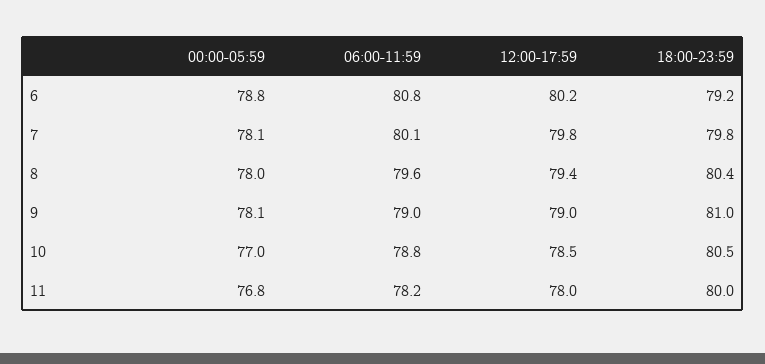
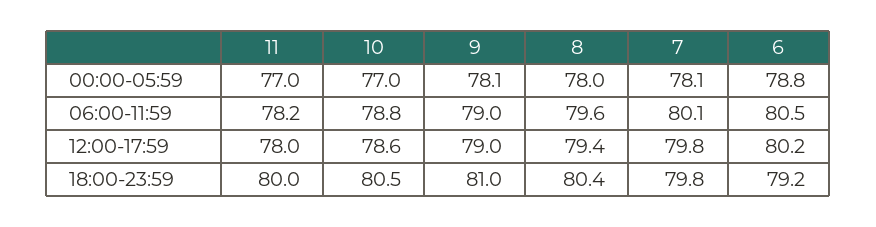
  {
    "00:00-05:59": {
      "6": 78.8,
      "7": 78.1,
      "8": 78,
      "9": 78.1,
      "10": 77,
-     "11": 76.8
+     "11": 77
    },
    "06:00-11:59": {
-     "6": 80.8,
+     "6": 80.5,
      "7": 80.1,
      "8": 79.6,
      "9": 79,
      "10": 78.8,
      "11": 78.2
    },
    "12:00-17:59": {
      "6": 80.2,
      "7": 79.8,
      "8": 79.4,
      "9": 79,
-     "10": 78.5,
+     "10": 78.6,
      "11": 78
    },
    "18:00-23:59": {
      "6": 79.2,
      "7": 79.8,
      "8": 80.4,
      "9": 81,
      "10": 80.5,
      "11": 80
    }
  }

